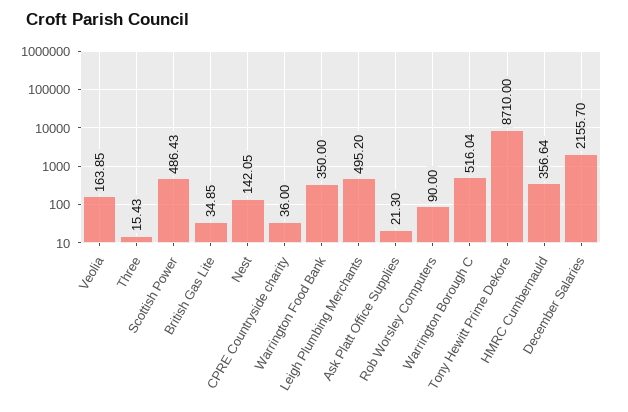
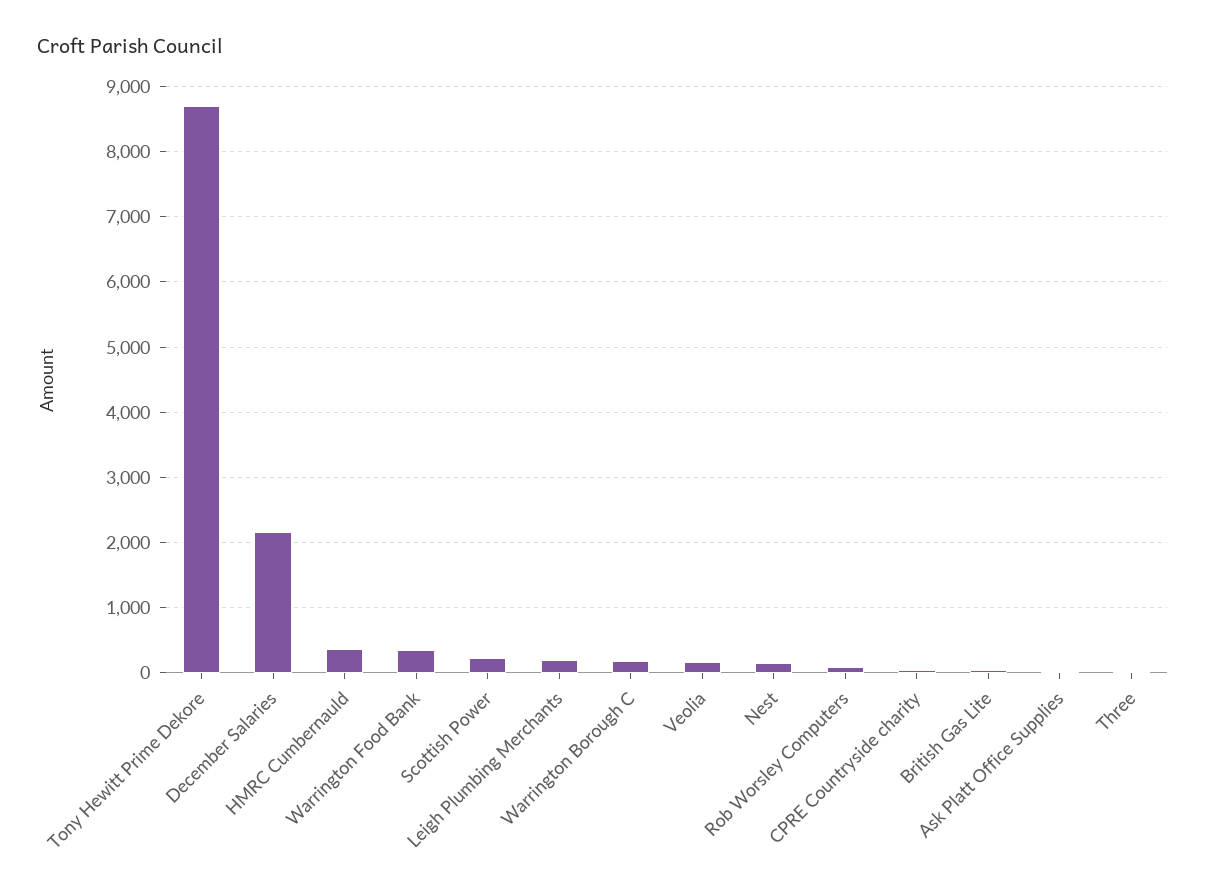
  {
    "Veolia": 163.85,
    "Three": 15.43,
-   "Scottish Power": 486.43,
+   "Scottish Power": 200,
    "British Gas Lite": 34.85,
    "Nest": 142.05,
    "CPRE Countryside charity": 36,
    "Warrington Food Bank": 350,
-   "Leigh Plumbing Merchants": 495.2,
+   "Leigh Plumbing Merchants": 200,
    "Ask Platt Office Supplies": 21.3,
    "Rob Worsley Computers": 90,
-   "Warrington Borough C": 516.04,
+   "Warrington Borough C": 200,
    "Tony Hewitt Prime Dekore": 8710,
    "HMRC Cumbernauld": 356.64,
    "December Salaries": 2155.7
  }

